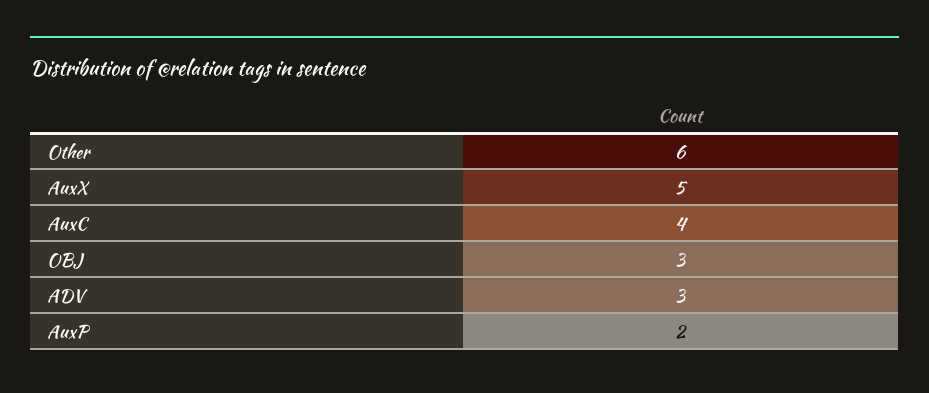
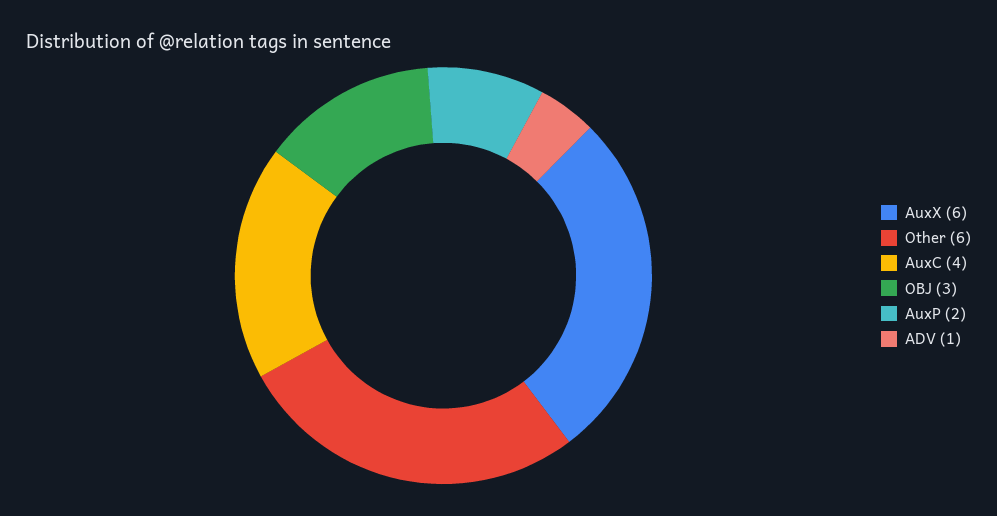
  {
    "Other": 6,
-   "AuxX": 5,
+   "AuxX": 6,
    "AuxC": 4,
    "OBJ": 3,
-   "ADV": 3,
+   "ADV": 1,
    "AuxP": 2
  }

